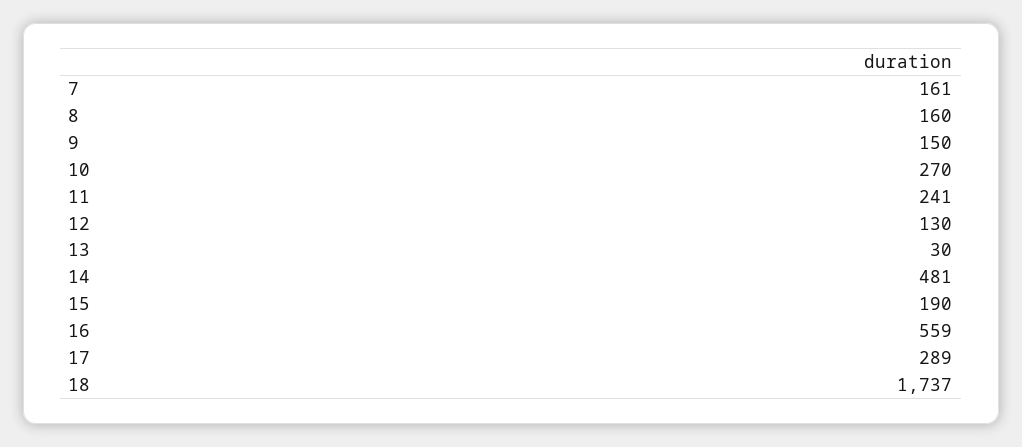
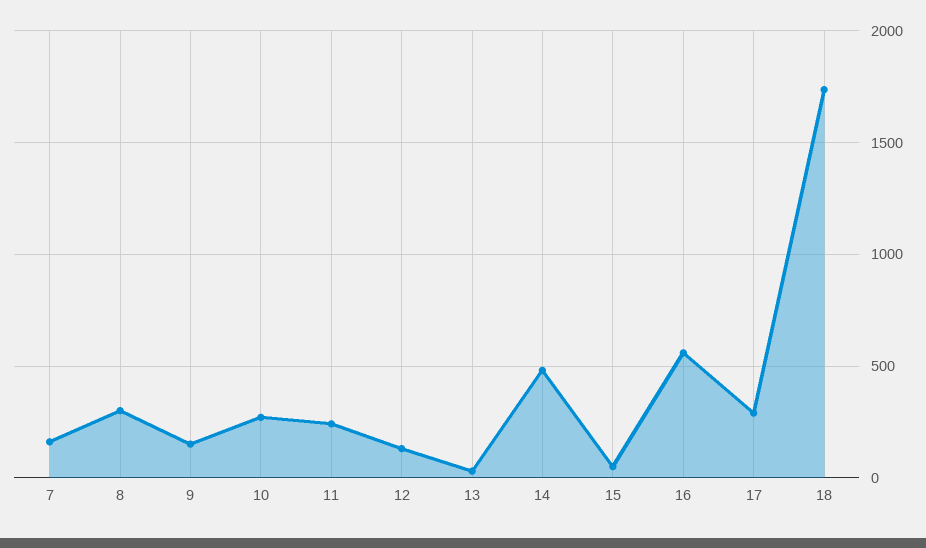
  {
    "7": 161,
-   "8": 160,
+   "8": 300,
    "9": 150,
    "10": 270,
    "11": 241,
    "12": 130,
    "13": 30,
    "14": 481,
-   "15": 190,
+   "15": 50,
    "16": 559,
    "17": 289,
    "18": 1737
  }

